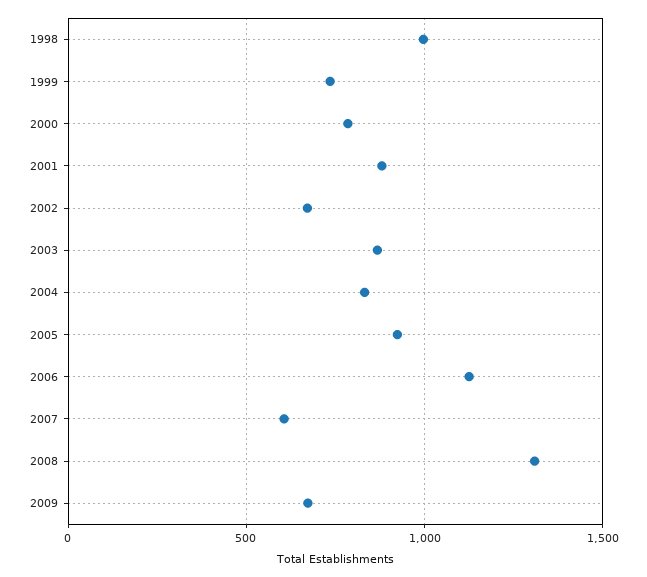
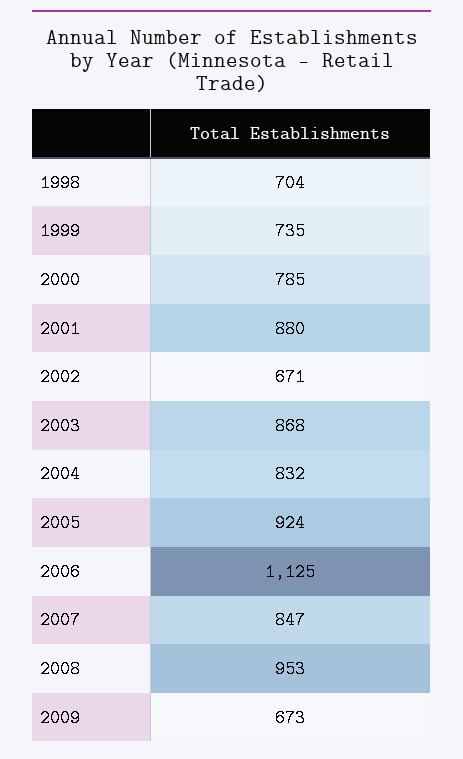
  {
-   "1998": 1000,
+   "1998": 704,
    "1999": 735,
    "2000": 785,
    "2001": 880,
    "2002": 671,
    "2003": 868,
    "2004": 832,
    "2005": 924,
    "2006": 1125,
-   "2007": 600,
+   "2007": 847,
-   "2008": 1300,
+   "2008": 953,
    "2009": 673
  }

